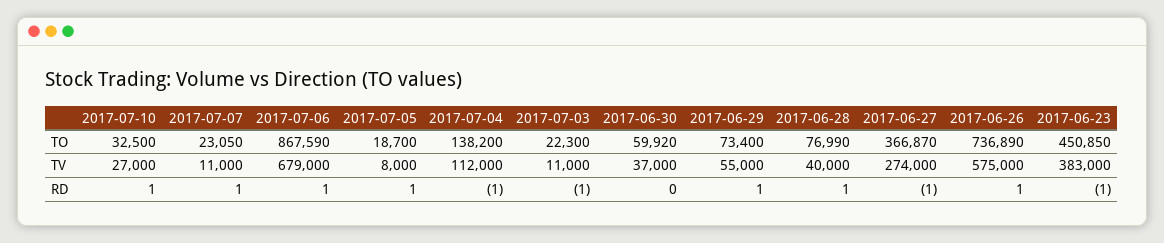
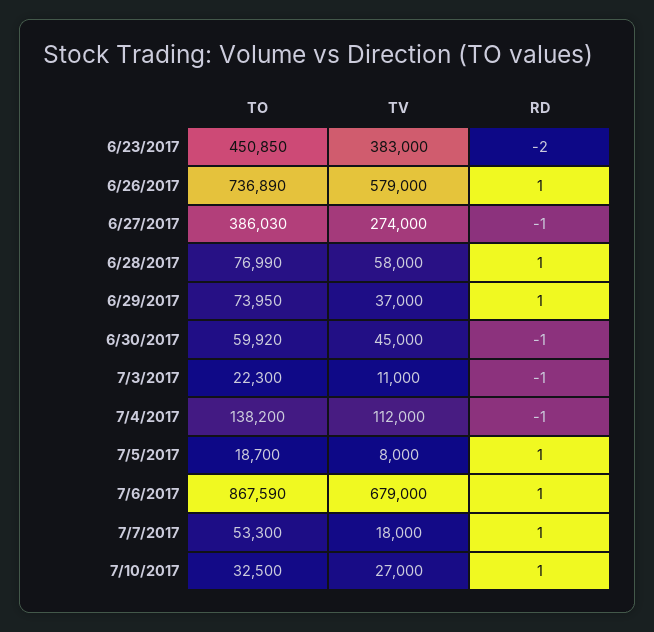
  {
    "2017-07-10": {
      "TO": 32500,
      "TV": 27000,
      "RD": 1
    },
    "2017-07-07": {
-     "TO": 23050,
+     "TO": 53300,
-     "TV": 11000,
+     "TV": 18000,
      "RD": 1
    },
    "2017-07-06": {
      "TO": 867590,
      "TV": 679000,
      "RD": 1
    },
    "2017-07-05": {
      "TO": 18700,
      "TV": 8000,
      "RD": 1
    },
    "2017-07-04": {
      "TO": 138200,
      "TV": 112000,
      "RD": -1
    },
    "2017-07-03": {
      "TO": 22300,
      "TV": 11000,
      "RD": -1
    },
    "2017-06-30": {
      "TO": 59920,
-     "TV": 37000,
+     "TV": 45000,
-     "RD": 0
+     "RD": -1
    },
    "2017-06-29": {
-     "TO": 73400,
+     "TO": 73950,
-     "TV": 55000,
+     "TV": 37000,
      "RD": 1
    },
    "2017-06-28": {
      "TO": 76990,
-     "TV": 40000,
+     "TV": 58000,
      "RD": 1
    },
    "2017-06-27": {
-     "TO": 366870,
+     "TO": 386030,
      "TV": 274000,
      "RD": -1
    },
    "2017-06-26": {
      "TO": 736890,
-     "TV": 575000,
+     "TV": 579000,
      "RD": 1
    },
    "2017-06-23": {
      "TO": 450850,
      "TV": 383000,
-     "RD": -1
+     "RD": -2
    }
  }

